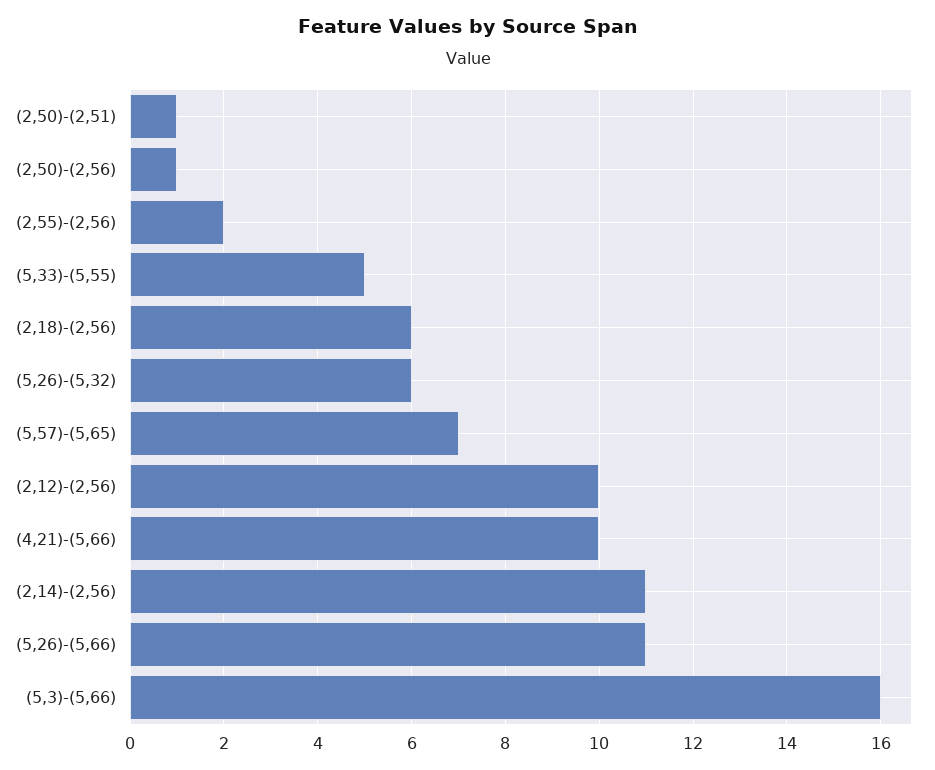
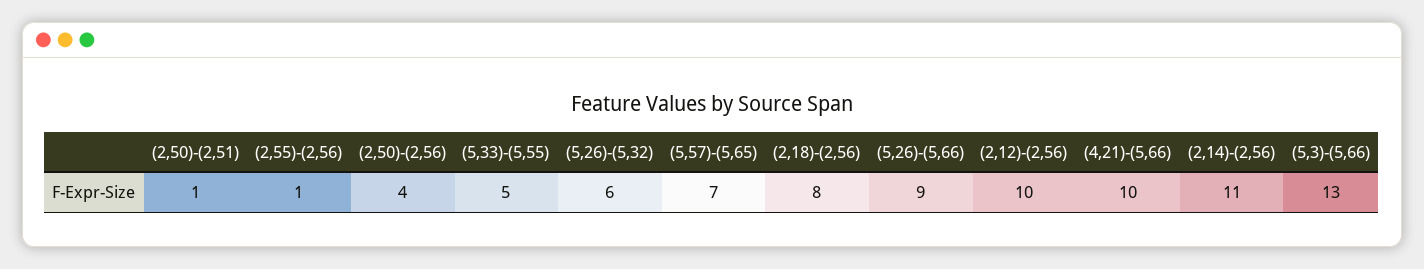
  {
    "(2,50)-(2,51)": 1,
-   "(2,50)-(2,56)": 1,
+   "(2,50)-(2,56)": 4,
-   "(2,55)-(2,56)": 2,
+   "(2,55)-(2,56)": 1,
    "(5,33)-(5,55)": 5,
-   "(2,18)-(2,56)": 6,
+   "(2,18)-(2,56)": 8,
    "(5,26)-(5,32)": 6,
    "(5,57)-(5,65)": 7,
    "(2,12)-(2,56)": 10,
    "(4,21)-(5,66)": 10,
    "(2,14)-(2,56)": 11,
-   "(5,26)-(5,66)": 11,
+   "(5,26)-(5,66)": 9,
-   "(5,3)-(5,66)": 16
+   "(5,3)-(5,66)": 13
  }

